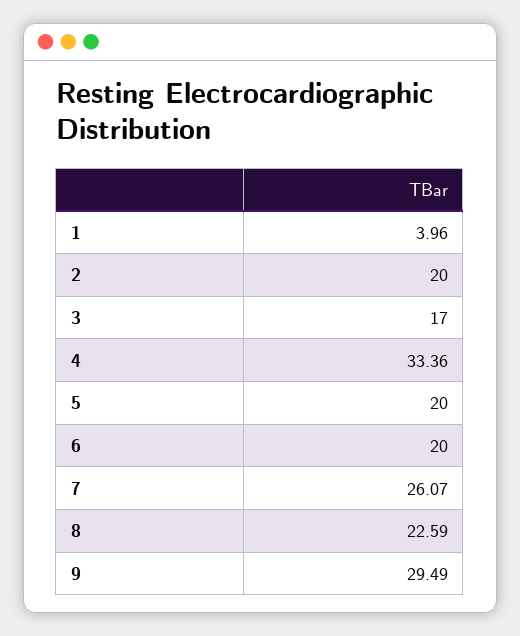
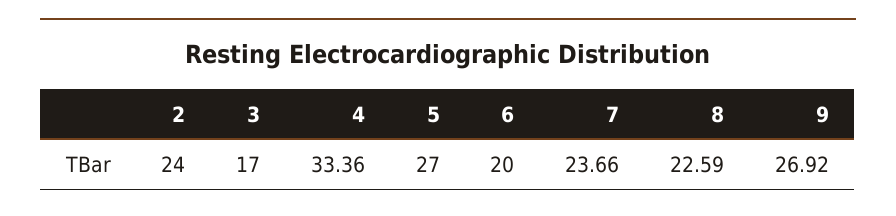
  {
-   "1": 3.96,
-   "2": 20,
+   "2": 24,
    "3": 17,
    "4": 33.36,
-   "5": 20,
+   "5": 27,
    "6": 20,
-   "7": 26.07,
+   "7": 23.66,
    "8": 22.59,
-   "9": 29.49
+   "9": 26.92
  }

